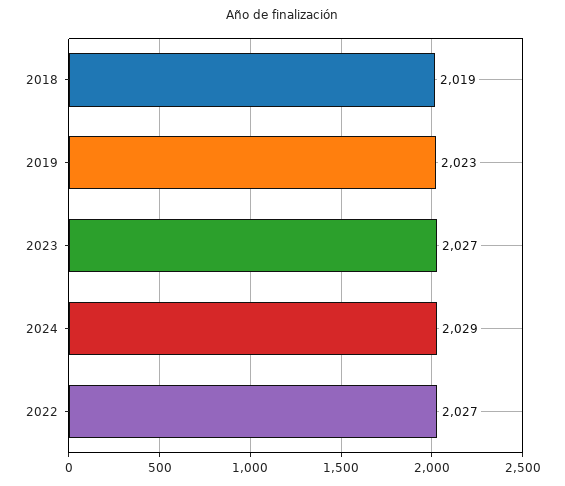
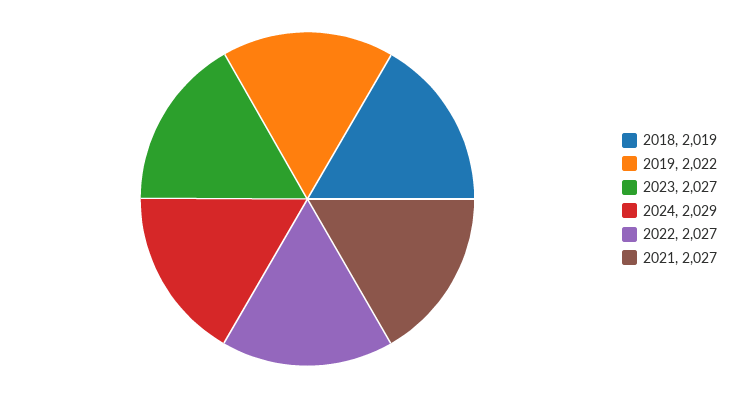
  {
    "2018": 2019,
-   "2019": 2023,
+   "2019": 2022,
    "2023": 2027,
    "2024": 2029,
-   "2022": 2027
+   "2022": 2027,
+   "2021": 2027
  }

